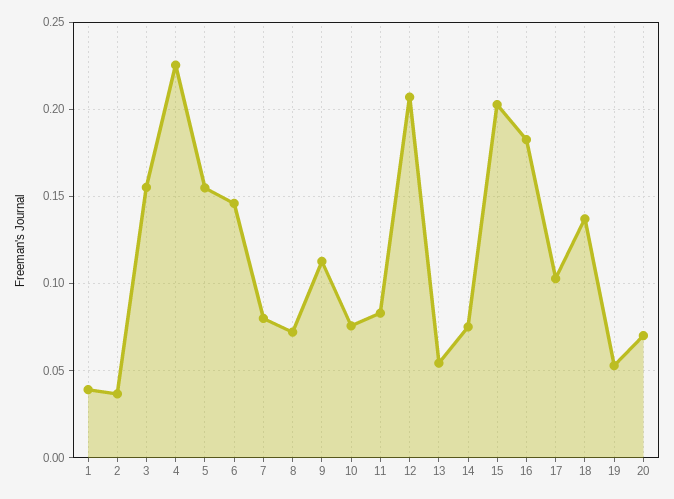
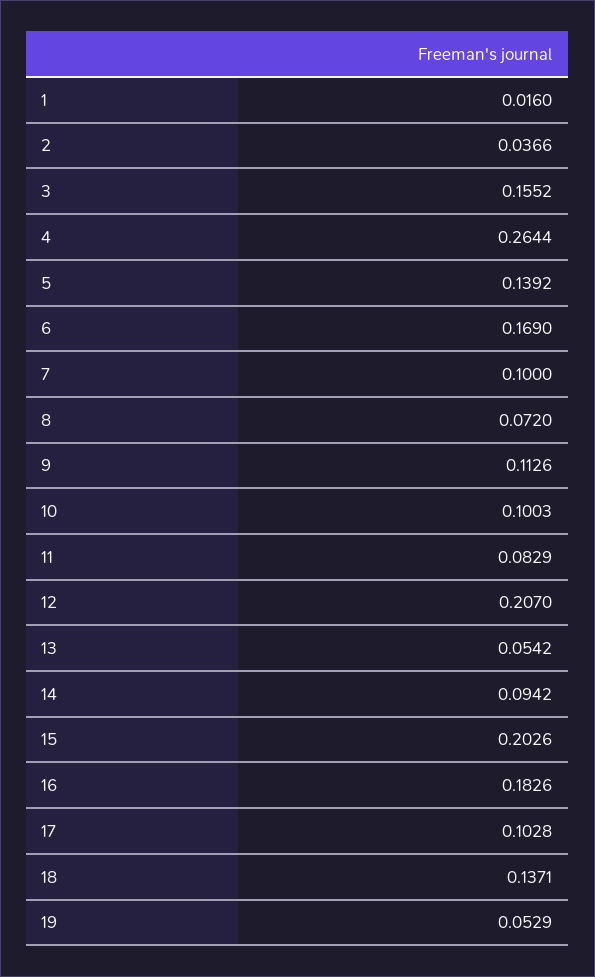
  {
-   "1": 0.04,
+   "1": 0.016,
    "2": 0.0366,
    "3": 0.1552,
-   "4": 0.225,
+   "4": 0.2644,
-   "5": 0.155,
+   "5": 0.1392,
-   "6": 0.145,
+   "6": 0.169,
-   "7": 0.08,
+   "7": 0.1,
    "8": 0.072,
    "9": 0.1126,
-   "10": 0.075,
+   "10": 0.1003,
    "11": 0.0829,
    "12": 0.207,
    "13": 0.0542,
-   "14": 0.075,
+   "14": 0.0942,
    "15": 0.2026,
    "16": 0.1826,
    "17": 0.1028,
    "18": 0.1371,
-   "19": 0.0529,
+   "19": 0.0529
-   "20": 0.07
  }

